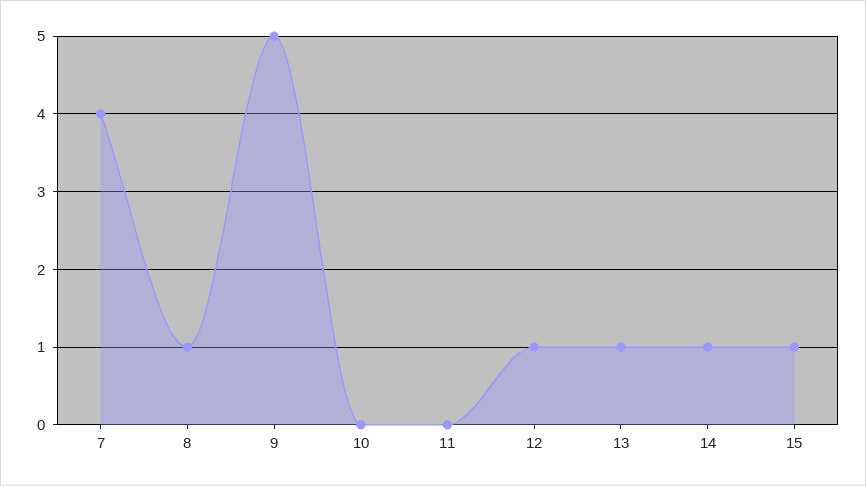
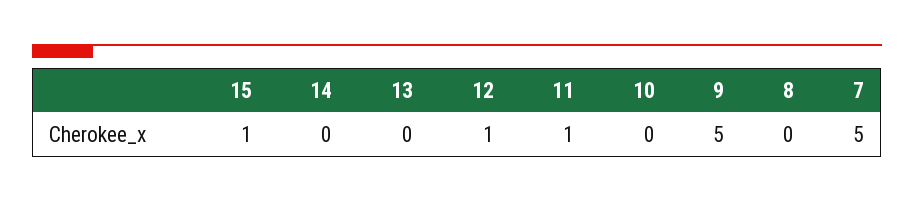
  {
-   "7": 4,
+   "7": 5,
-   "8": 1,
+   "8": 0,
    "9": 5,
    "10": 0,
-   "11": 0,
+   "11": 1,
    "12": 1,
-   "13": 1,
+   "13": 0,
-   "14": 1,
+   "14": 0,
    "15": 1
  }

